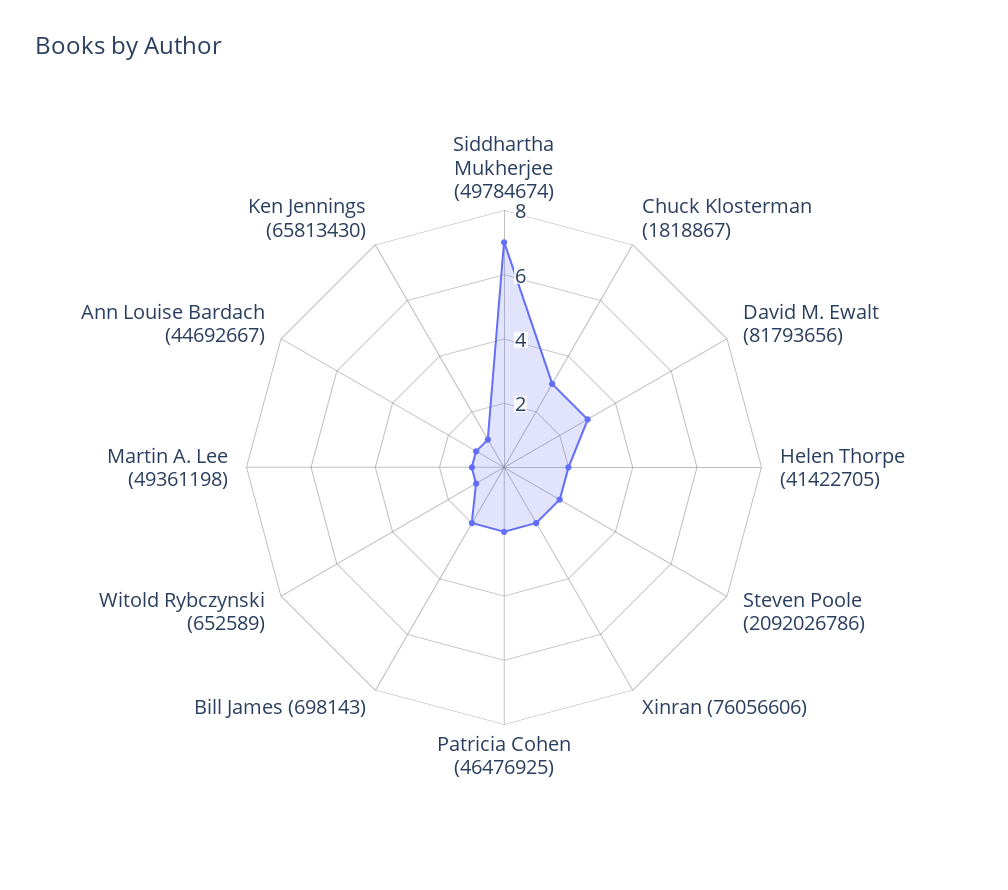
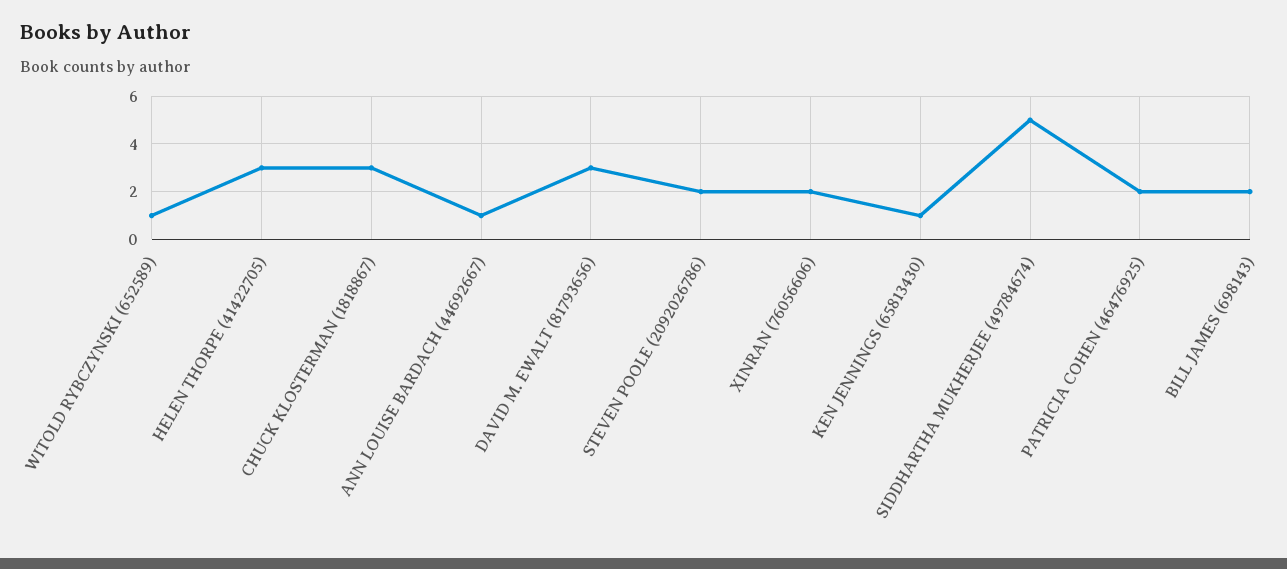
  {
-   "Siddhartha Mukherjee (49784674)": 7,
+   "Siddhartha Mukherjee (49784674)": 5,
    "Chuck Klosterman (1818867)": 3,
    "David M. Ewalt (81793656)": 3,
-   "Helen Thorpe (41422705)": 2,
+   "Helen Thorpe (41422705)": 3,
    "Steven Poole (2092026786)": 2,
    "Xinran (76056606)": 2,
    "Patricia Cohen (46476925)": 2,
    "Bill James (698143)": 2,
    "Witold Rybczynski (652589)": 1,
-   "Martin A. Lee (49361198)": 1,
    "Ann Louise Bardach (44692667)": 1,
    "Ken Jennings (65813430)": 1
  }

